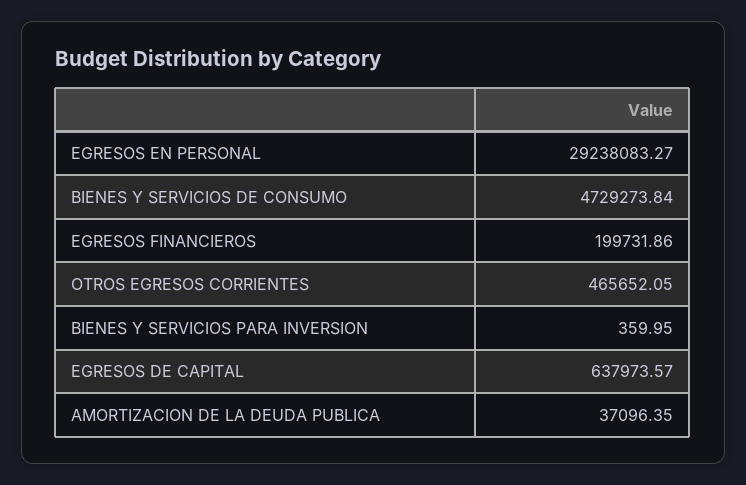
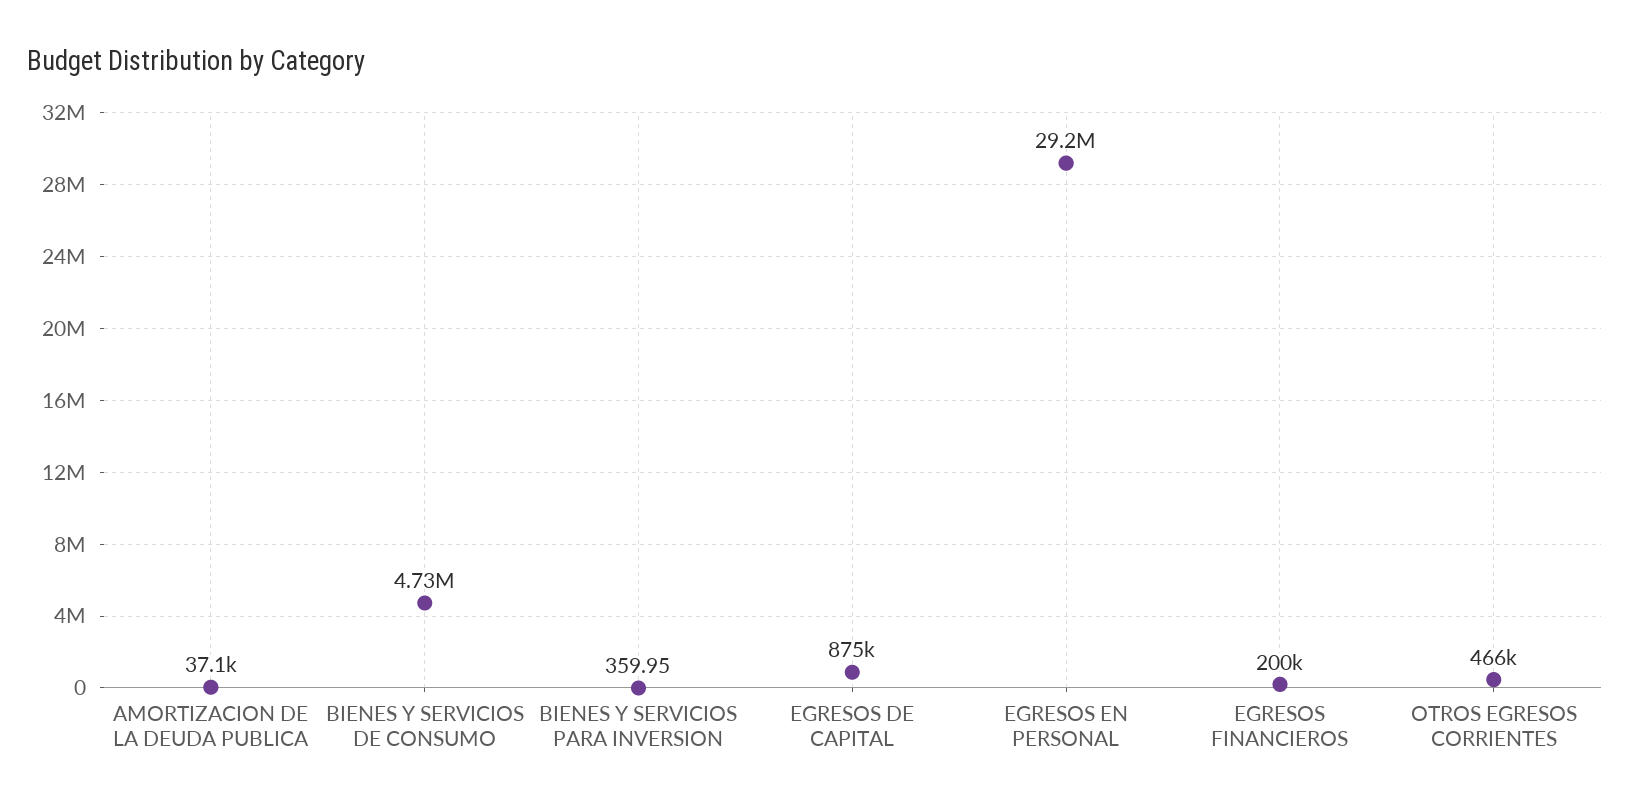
  {
    "EGRESOS EN PERSONAL": 29238083.27,
    "BIENES Y SERVICIOS DE CONSUMO": 4729273.84,
    "EGRESOS FINANCIEROS": 199731.86,
    "OTROS EGRESOS CORRIENTES": 465652.05,
    "BIENES Y SERVICIOS PARA INVERSION": 359.95,
-   "EGRESOS DE CAPITAL": 637973.57,
+   "EGRESOS DE CAPITAL": 875000,
    "AMORTIZACION DE LA DEUDA PUBLICA": 37096.35
  }

